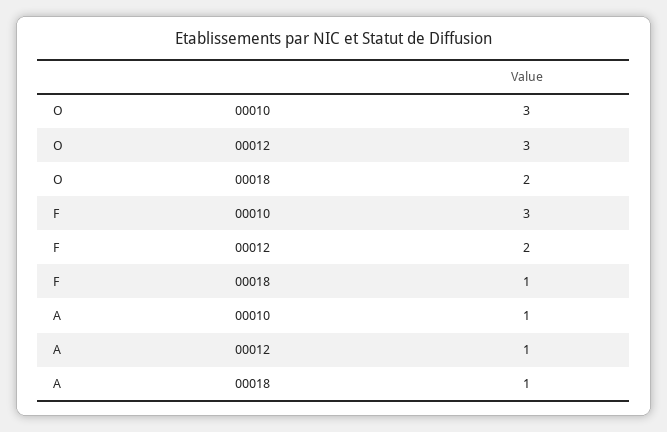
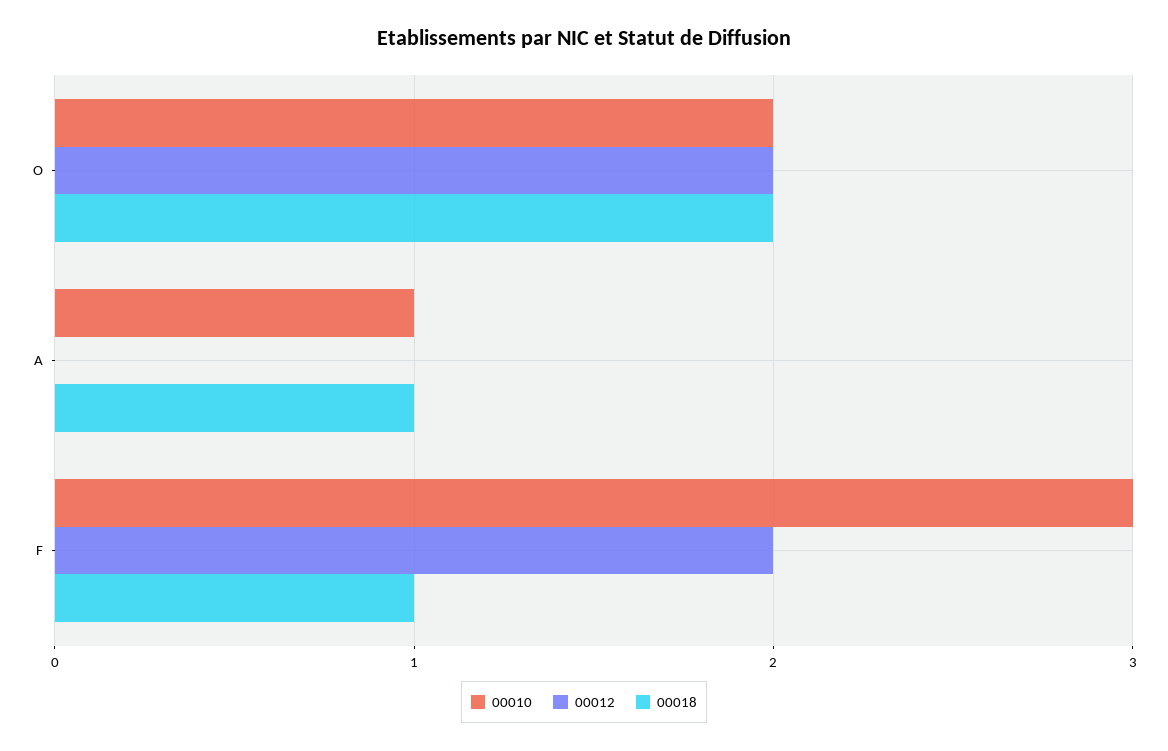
  {
    "00010": {
-     "O": 3,
+     "O": 2,
      "F": 3,
      "A": 1
    },
    "00012": {
-     "O": 3,
+     "O": 2,
      "F": 2,
-     "A": 1
+     "A": 0
    },
    "00018": {
      "O": 2,
      "F": 1,
      "A": 1
    }
  }

